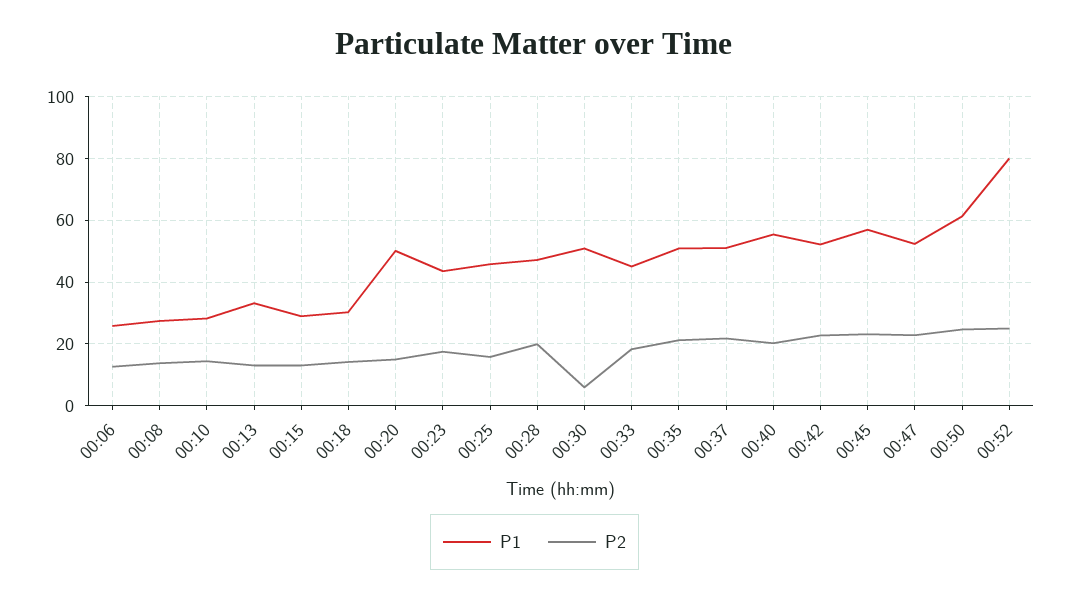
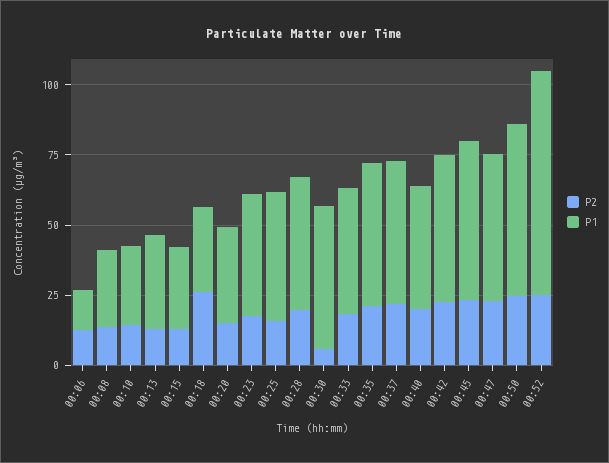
  {
    "P1": {
-     "00:06": 26,
+     "00:06": 15,
      "00:08": 28,
      "00:10": 28,
      "00:13": 34,
      "00:15": 30,
      "00:18": 30,
-     "00:20": 50,
+     "00:20": 35,
      "00:23": 44,
      "00:25": 46,
      "00:28": 48,
      "00:30": 50,
      "00:33": 46,
      "00:35": 50,
      "00:37": 52,
-     "00:40": 56,
+     "00:40": 45,
      "00:42": 52,
      "00:45": 56,
      "00:47": 52,
      "00:50": 62,
      "00:52": 80
    },
    "P2": {
      "00:06": 12,
      "00:08": 14,
      "00:10": 14,
      "00:13": 14,
      "00:15": 14,
-     "00:18": 14,
+     "00:18": 25,
      "00:20": 14,
      "00:23": 18,
      "00:25": 16,
      "00:28": 20,
      "00:30": 6,
      "00:33": 18,
      "00:35": 22,
      "00:37": 22,
      "00:40": 20,
      "00:42": 22,
      "00:45": 24,
      "00:47": 22,
      "00:50": 24,
      "00:52": 26
    }
  }

